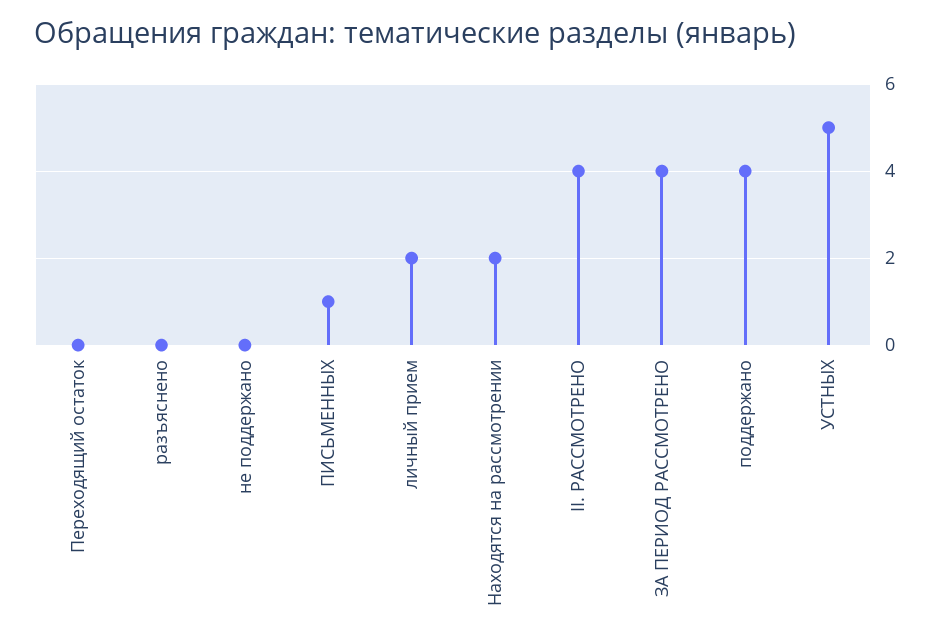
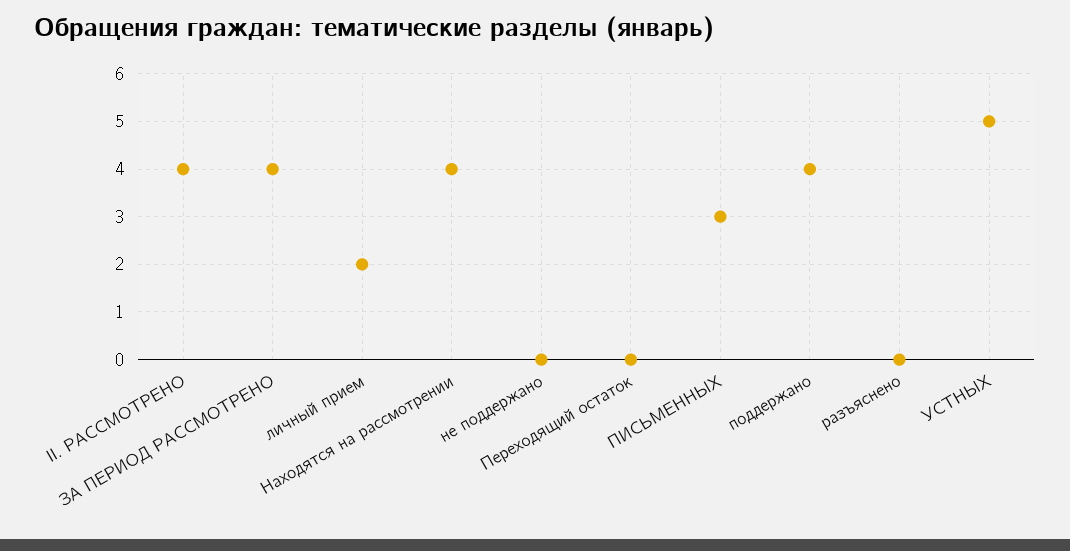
  {
    "Переходящий остаток": 0,
    "разъяснено": 0,
    "не поддержано": 0,
-   "ПИСЬМЕННЫХ": 1,
+   "ПИСЬМЕННЫХ": 3,
    "личный прием": 2,
-   "Находятся на рассмотрении": 2,
+   "Находятся на рассмотрении": 4,
    "II. РАССМОТРЕНО": 4,
    "ЗА ПЕРИОД РАССМОТРЕНО": 4,
    "поддержано": 4,
    "УСТНЫХ": 5
  }

